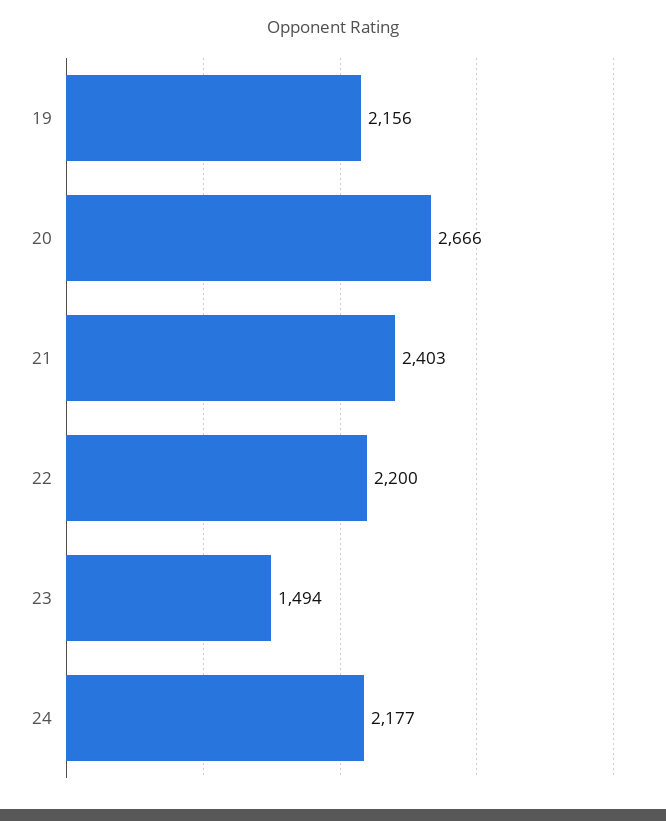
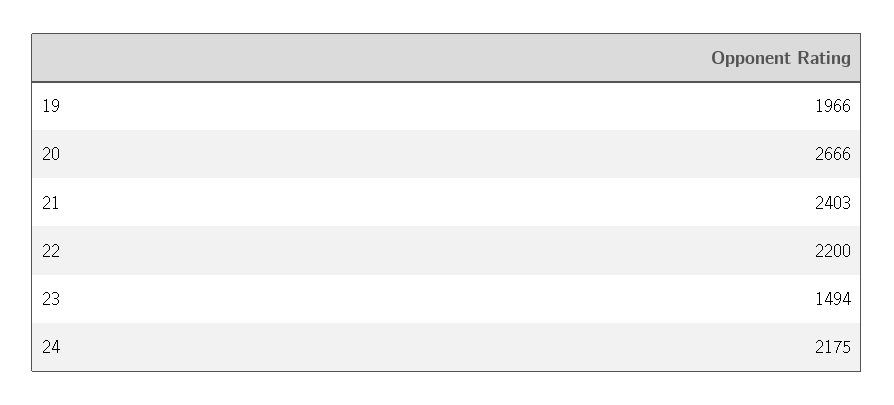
  {
-   "19": 2156,
+   "19": 1966,
    "20": 2666,
    "21": 2403,
    "22": 2200,
    "23": 1494,
-   "24": 2177
+   "24": 2175
  }

